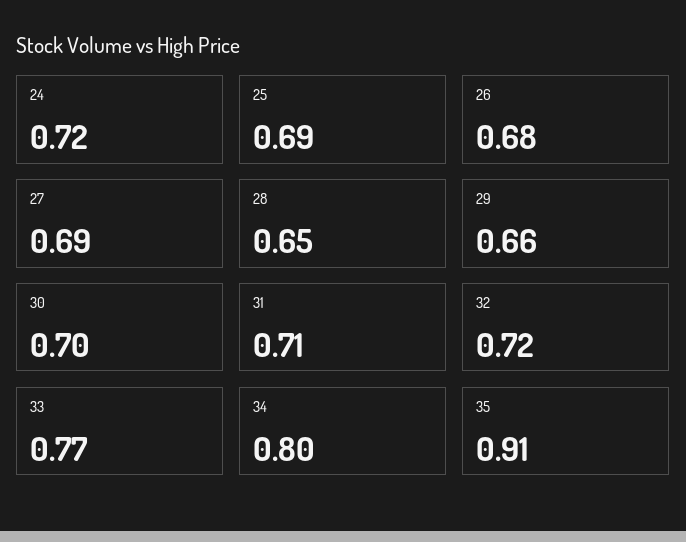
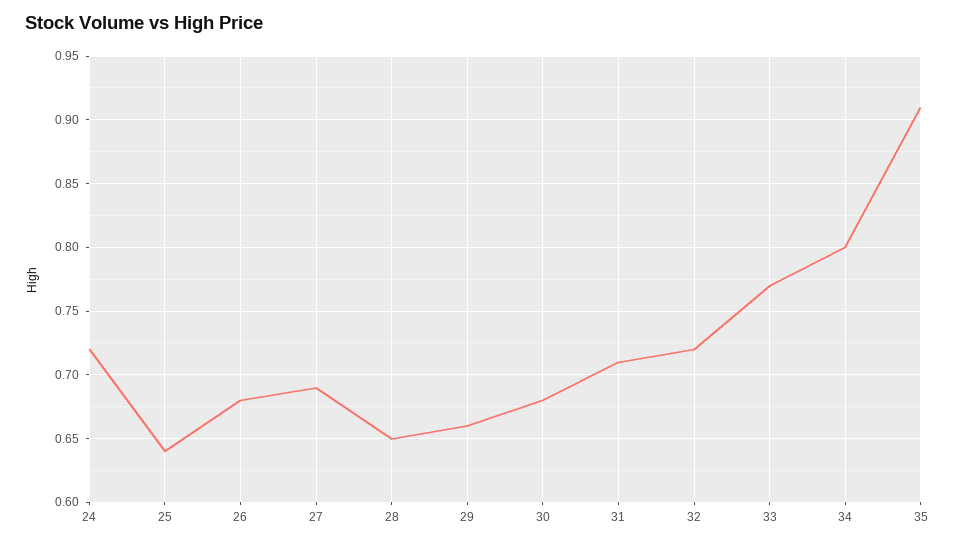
  {
    "24": 0.72,
-   "25": 0.69,
+   "25": 0.64,
    "26": 0.68,
    "27": 0.69,
    "28": 0.65,
    "29": 0.66,
-   "30": 0.7,
+   "30": 0.68,
    "31": 0.71,
    "32": 0.72,
    "33": 0.77,
    "34": 0.8,
    "35": 0.91
  }

